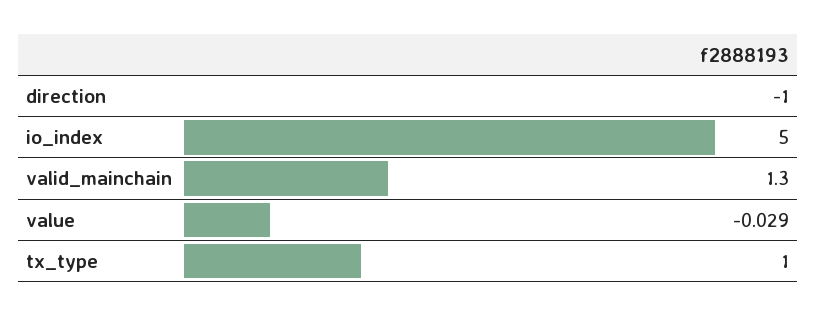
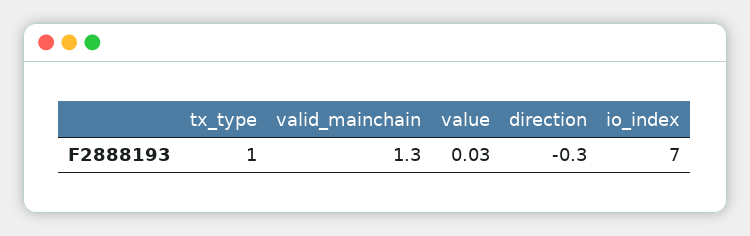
  {
-   "direction": -1,
+   "direction": -0.3,
-   "io_index": 5,
+   "io_index": 7,
    "valid_mainchain": 1.3,
-   "value": -0.029,
+   "value": 0.03,
    "tx_type": 1
  }

